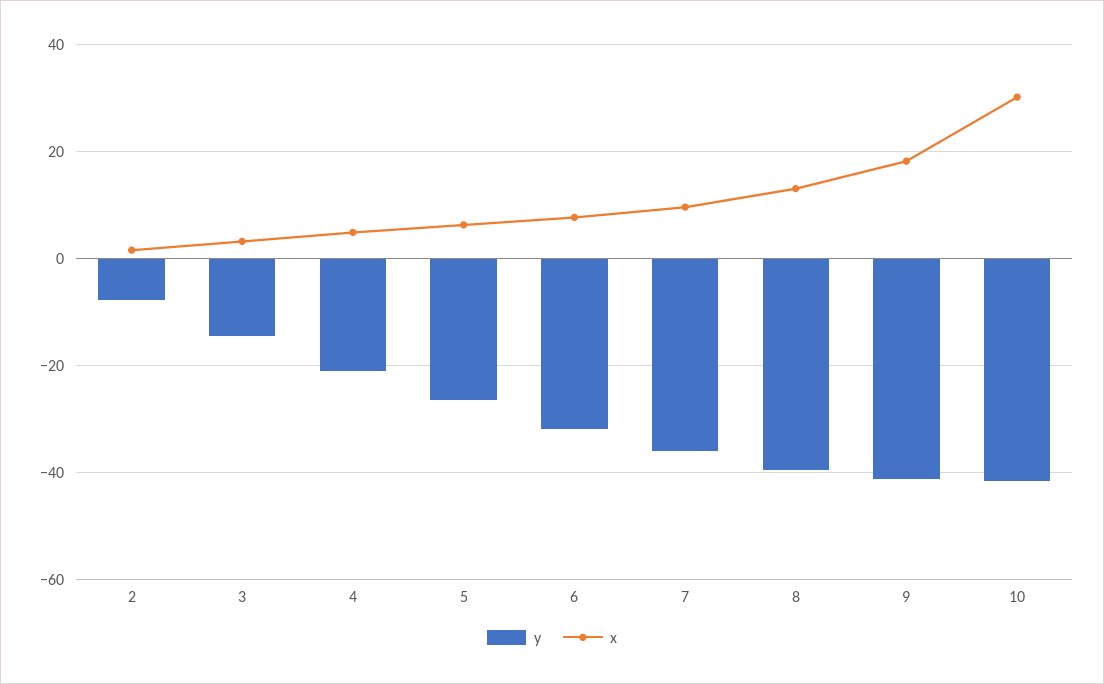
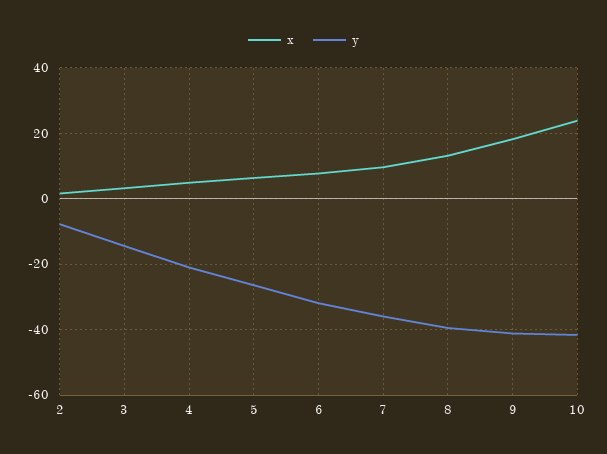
  {
    "y": {
      "2": -8,
      "3": -14,
      "4": -22,
      "5": -26,
      "6": -32,
      "7": -36,
      "8": -40,
      "9": -42,
      "10": -42
    },
    "x": {
      "2": 2,
      "3": 4,
      "4": 4,
      "5": 6,
      "6": 8,
      "7": 10,
      "8": 14,
      "9": 18,
-     "10": 30
+     "10": 24
    }
  }

